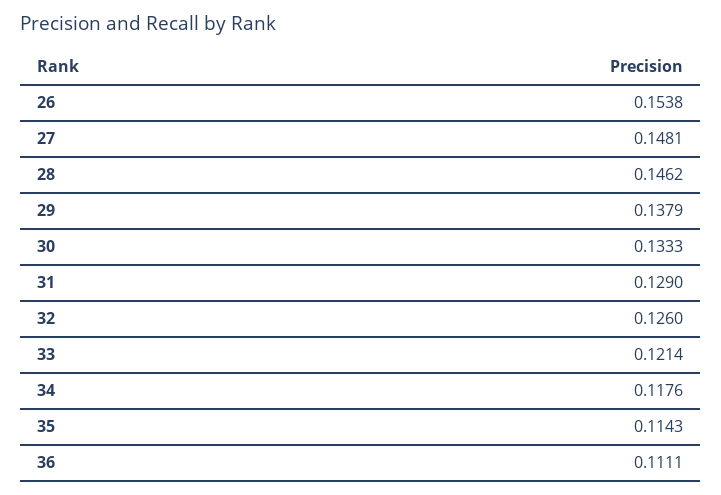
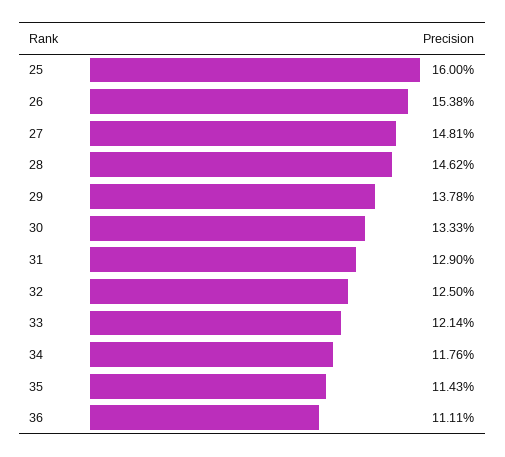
  {
    "26": 0.1538,
    "27": 0.1481,
    "28": 0.1462,
-   "29": 0.1379,
+   "29": 0.1378,
    "30": 0.1333,
    "31": 0.129,
-   "32": 0.126,
+   "32": 0.125,
    "33": 0.1214,
    "34": 0.1176,
    "35": 0.1143,
-   "36": 0.1111
+   "36": 0.1111,
+   "25": 0.16
  }

